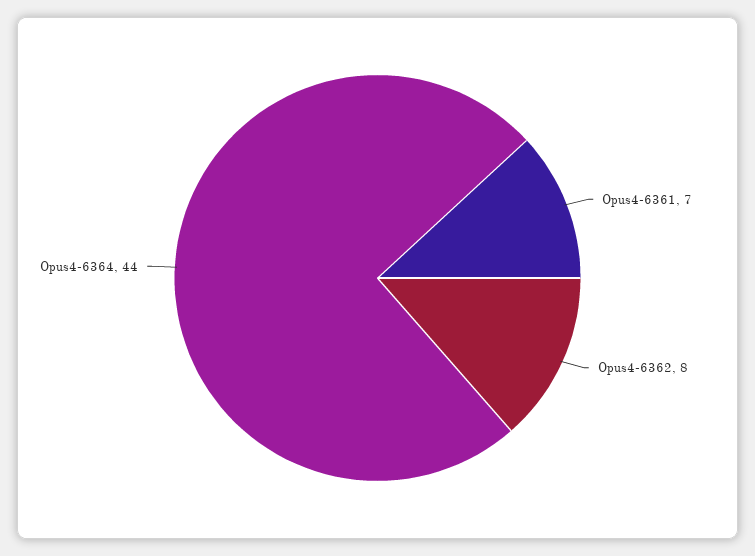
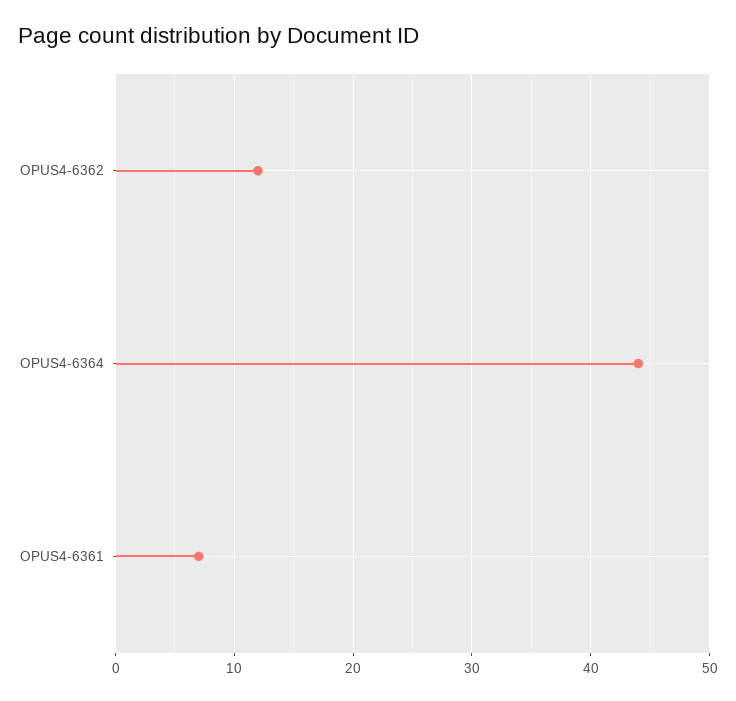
  {
    "Opus4-6361": 7,
-   "Opus4-6362": 8,
+   "Opus4-6362": 12,
    "Opus4-6364": 44
  }

